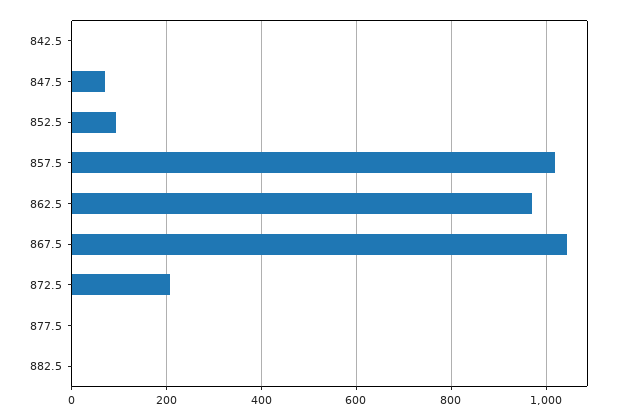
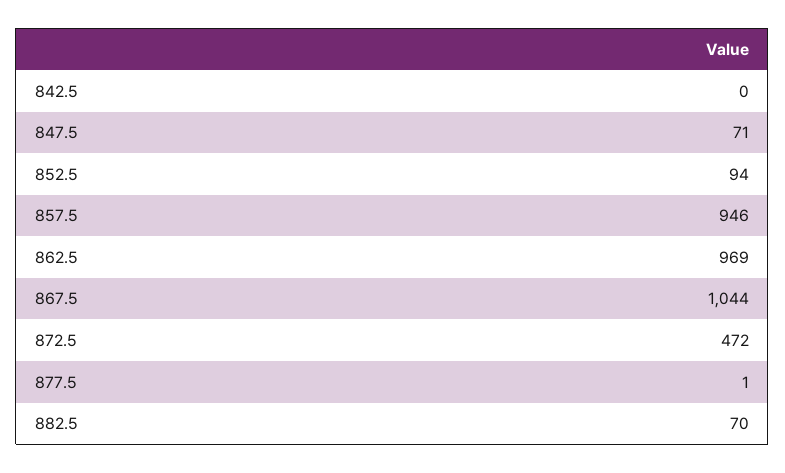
  {
    "842.5": 0,
    "847.5": 71,
    "852.5": 94,
-   "857.5": 1020,
+   "857.5": 946,
    "862.5": 969,
    "867.5": 1044,
-   "872.5": 200,
+   "872.5": 472,
    "877.5": 1,
-   "882.5": 0
+   "882.5": 70
  }

